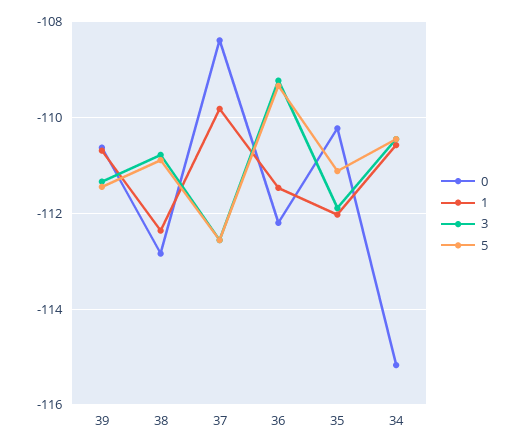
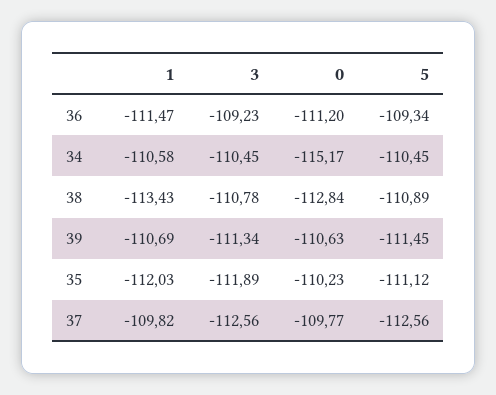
  {
    "0": {
      "39": -110.63,
      "38": -112.84,
-     "37": -108.4,
+     "37": -109.77,
-     "36": -112.2,
+     "36": -111.2,
      "35": -110.23,
      "34": -115.17
    },
    "1": {
      "39": -110.69,
-     "38": -112.4,
+     "38": -113.43,
      "37": -109.82,
      "36": -111.47,
      "35": -112.03,
      "34": -110.58
    },
    "3": {
      "39": -111.34,
      "38": -110.78,
      "37": -112.56,
      "36": -109.23,
      "35": -111.89,
      "34": -110.45
    },
    "5": {
      "39": -111.45,
      "38": -110.89,
      "37": -112.56,
      "36": -109.34,
      "35": -111.12,
      "34": -110.45
    }
  }

